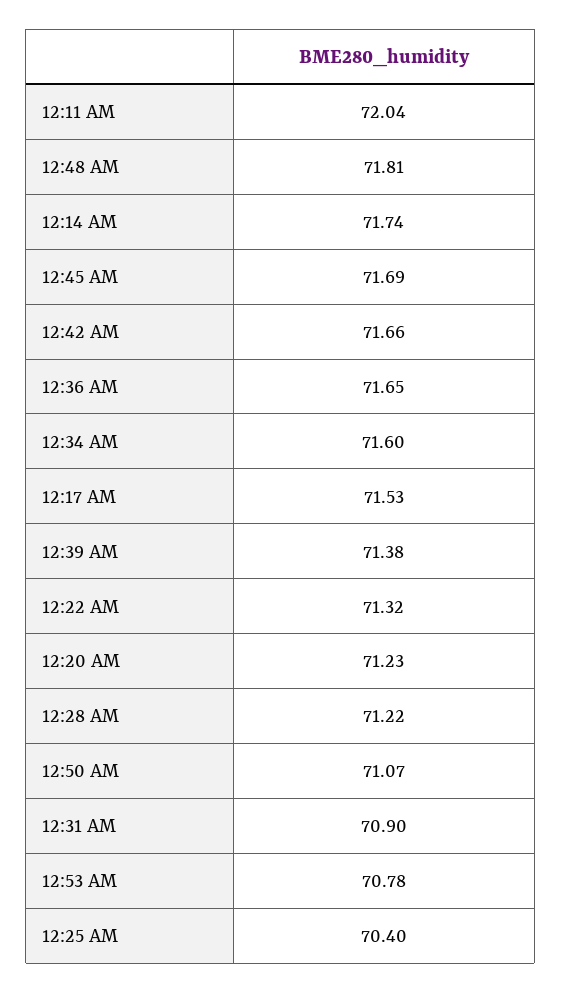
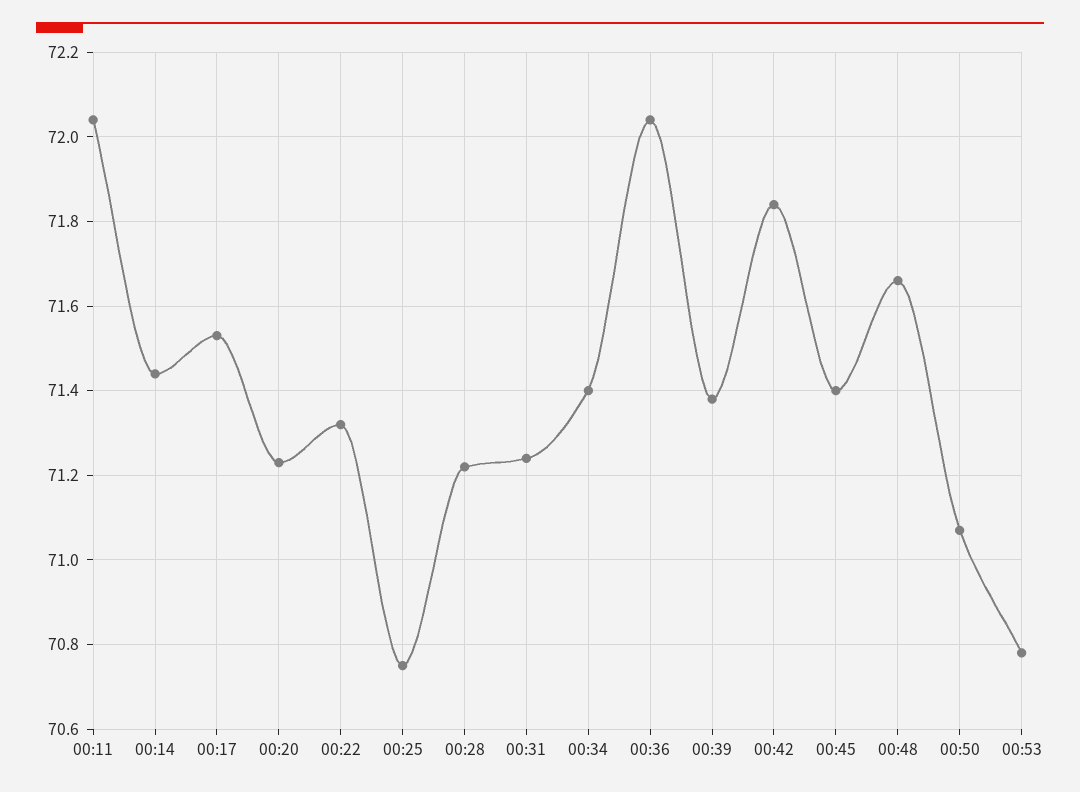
  {
    "12:11 AM": 72.04,
-   "12:48 AM": 71.81,
+   "12:48 AM": 71.65,
-   "12:14 AM": 71.74,
+   "12:14 AM": 71.45,
-   "12:45 AM": 71.69,
+   "12:45 AM": 71.4,
-   "12:42 AM": 71.66,
+   "12:42 AM": 71.85,
-   "12:36 AM": 71.65,
+   "12:36 AM": 72.05,
-   "12:34 AM": 71.6,
+   "12:34 AM": 71.4,
    "12:17 AM": 71.53,
    "12:39 AM": 71.38,
    "12:22 AM": 71.32,
    "12:20 AM": 71.23,
    "12:28 AM": 71.22,
    "12:50 AM": 71.07,
-   "12:31 AM": 70.9,
+   "12:31 AM": 71.25,
    "12:53 AM": 70.78,
-   "12:25 AM": 70.4
+   "12:25 AM": 70.75
  }

